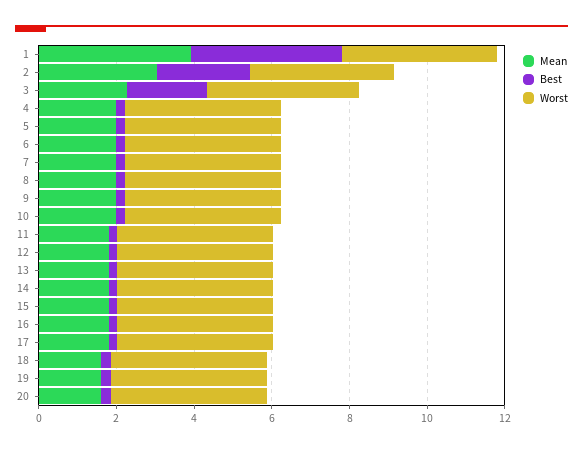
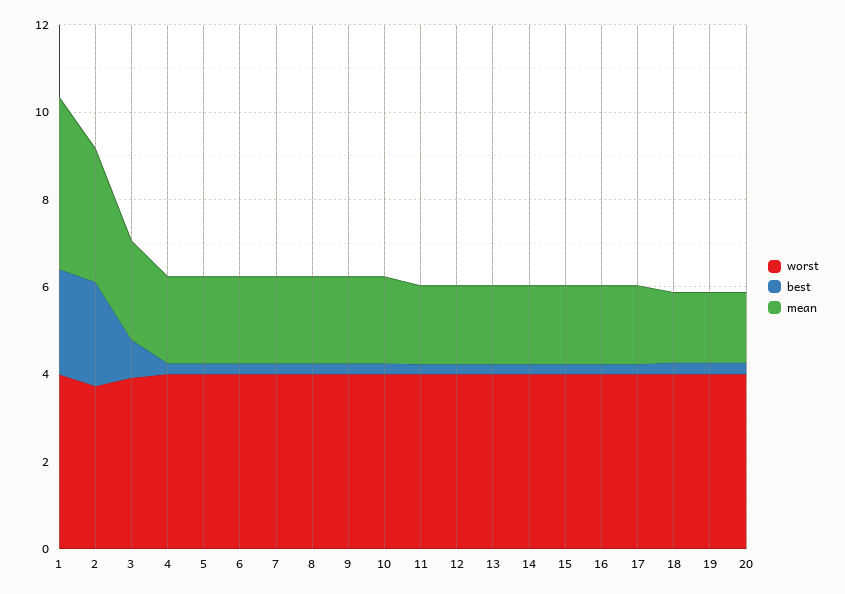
  {
    "Mean": {
      "1": 4,
      "2": 3,
      "3": 2.5,
      "4": 2,
      "5": 2,
      "6": 2,
      "7": 2,
      "8": 2,
      "9": 2,
      "10": 2,
      "11": 2,
      "12": 2,
      "13": 2,
      "14": 2,
      "15": 2,
      "16": 2,
      "17": 2,
      "18": 1.5,
      "19": 1.5,
      "20": 1.5
    },
    "Best": {
-     "1": 4,
+     "1": 2.5,
      "2": 2.5,
-     "3": 2,
+     "3": 1,
      "4": 0,
      "5": 0,
      "6": 0,
      "7": 0,
      "8": 0,
      "9": 0,
      "10": 0,
      "11": 0,
      "12": 0,
      "13": 0,
      "14": 0,
      "15": 0,
      "16": 0,
      "17": 0,
      "18": 0.5,
      "19": 0.5,
      "20": 0.5
    },
    "Worst": {
      "1": 4,
      "2": 3.5,
      "3": 4,
      "4": 4,
      "5": 4,
      "6": 4,
      "7": 4,
      "8": 4,
      "9": 4,
      "10": 4,
      "11": 4,
      "12": 4,
      "13": 4,
      "14": 4,
      "15": 4,
      "16": 4,
      "17": 4,
      "18": 4,
      "19": 4,
      "20": 4
    }
  }

